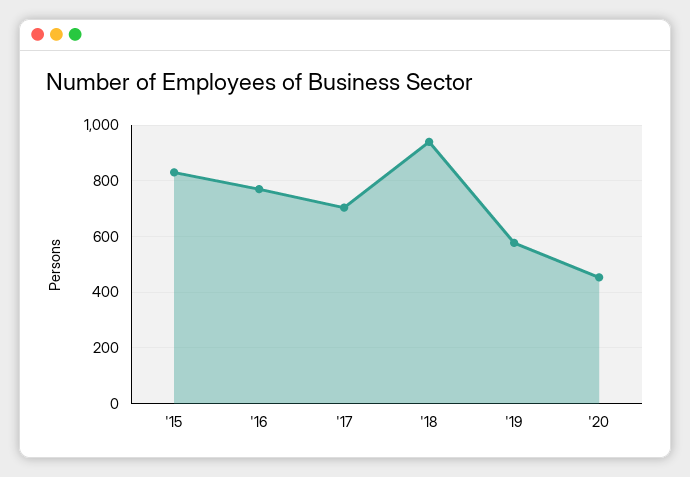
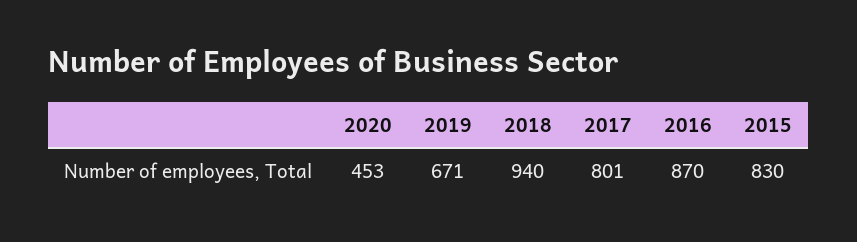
  {
    "'15": 830,
-   "'16": 775,
+   "'16": 870,
-   "'17": 700,
+   "'17": 801,
    "'18": 940,
-   "'19": 575,
+   "'19": 671,
    "'20": 453
  }

